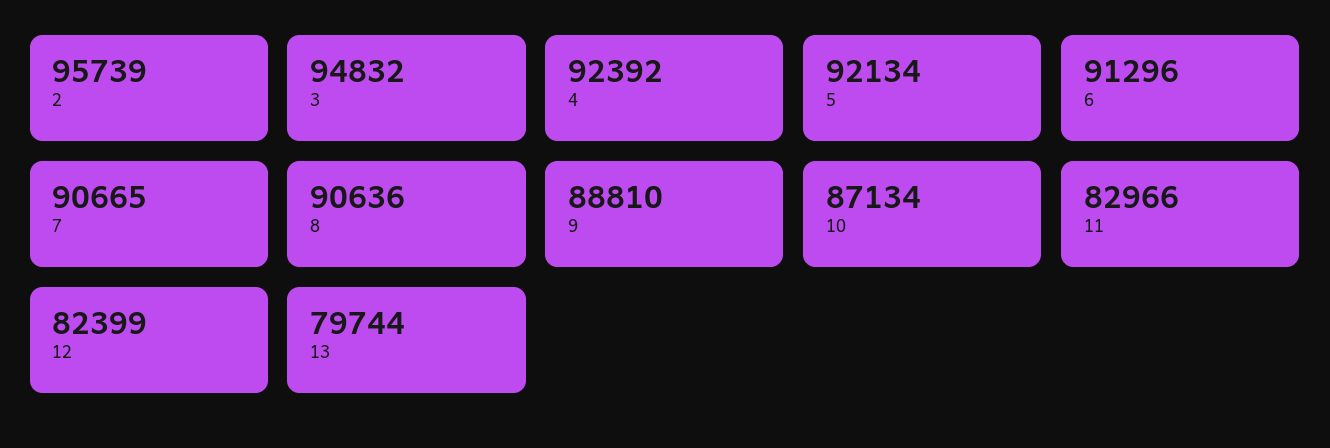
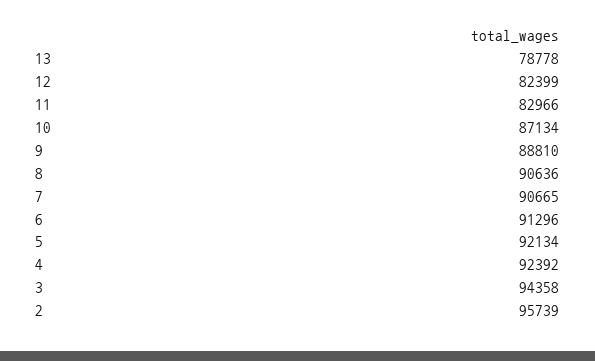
  {
    "2": 95739,
-   "3": 94832,
+   "3": 94358,
    "4": 92392,
    "5": 92134,
    "6": 91296,
    "7": 90665,
    "8": 90636,
    "9": 88810,
    "10": 87134,
    "11": 82966,
    "12": 82399,
-   "13": 79744
+   "13": 78778
  }

